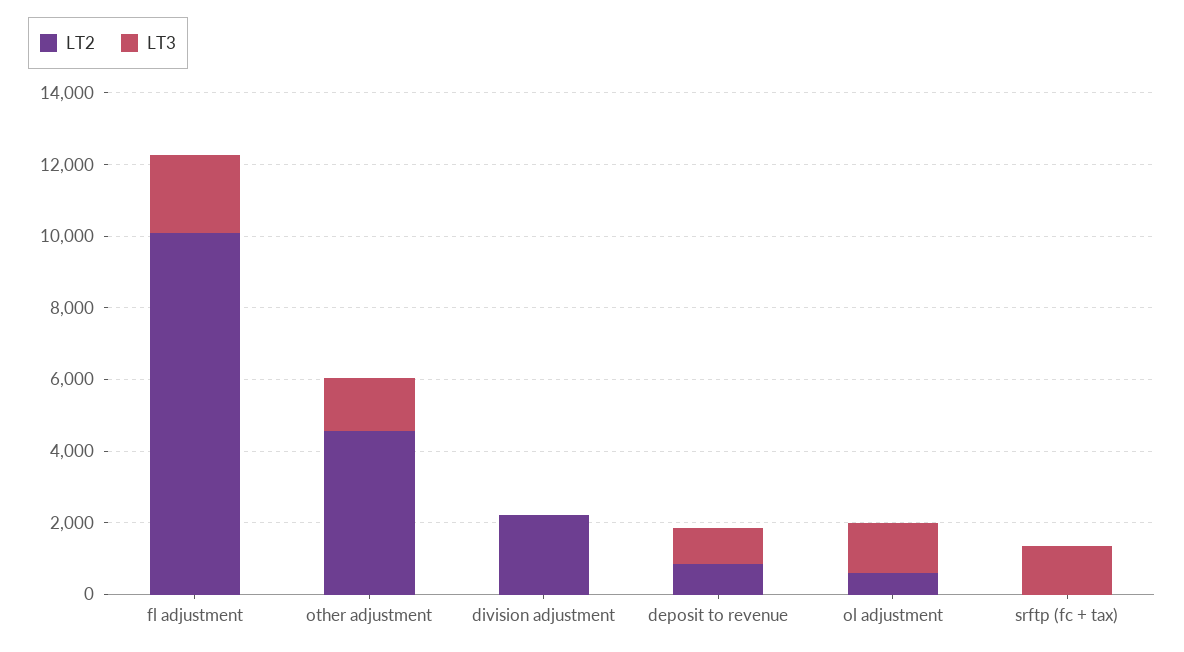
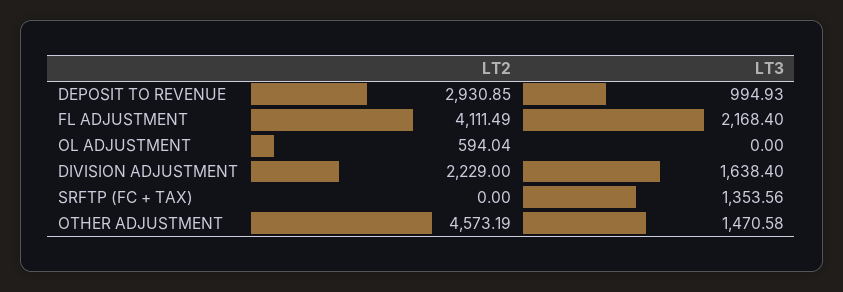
  {
    "LT2": {
-     "fl adjustment": 10000,
+     "fl adjustment": 4111.49,
      "other adjustment": 4573.19,
      "division adjustment": 2229,
-     "deposit to revenue": 1000,
+     "deposit to revenue": 2930.85,
      "ol adjustment": 594.04,
      "srftp (fc + tax)": 0
    },
    "LT3": {
      "fl adjustment": 2168.4,
      "other adjustment": 1470.58,
-     "division adjustment": 0,
+     "division adjustment": 1638.4,
      "deposit to revenue": 994.93,
-     "ol adjustment": 1500,
+     "ol adjustment": 0,
      "srftp (fc + tax)": 1353.56
    }
  }

